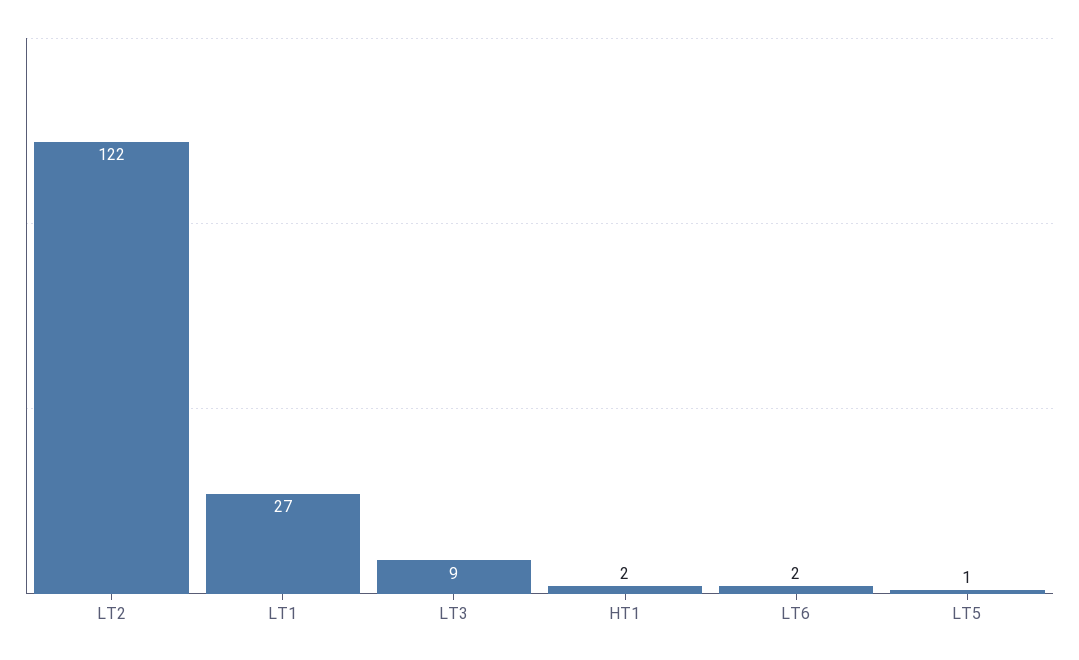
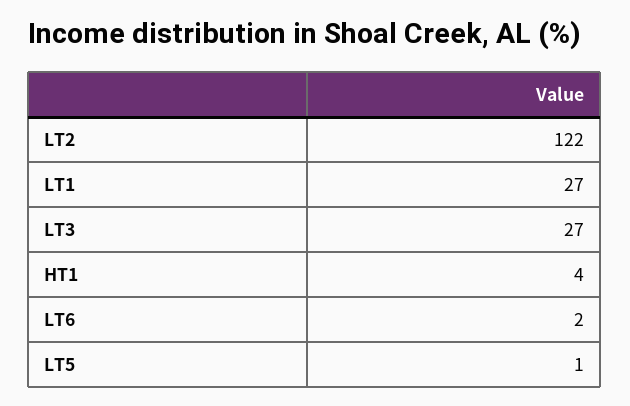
  {
    "LT2": 122,
    "LT1": 27,
-   "LT3": 9,
+   "LT3": 27,
-   "HT1": 2,
+   "HT1": 4,
    "LT6": 2,
    "LT5": 1
  }

